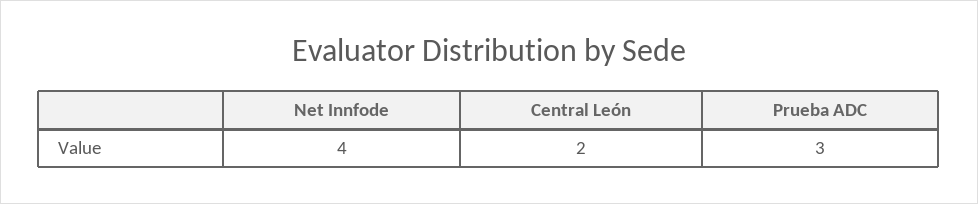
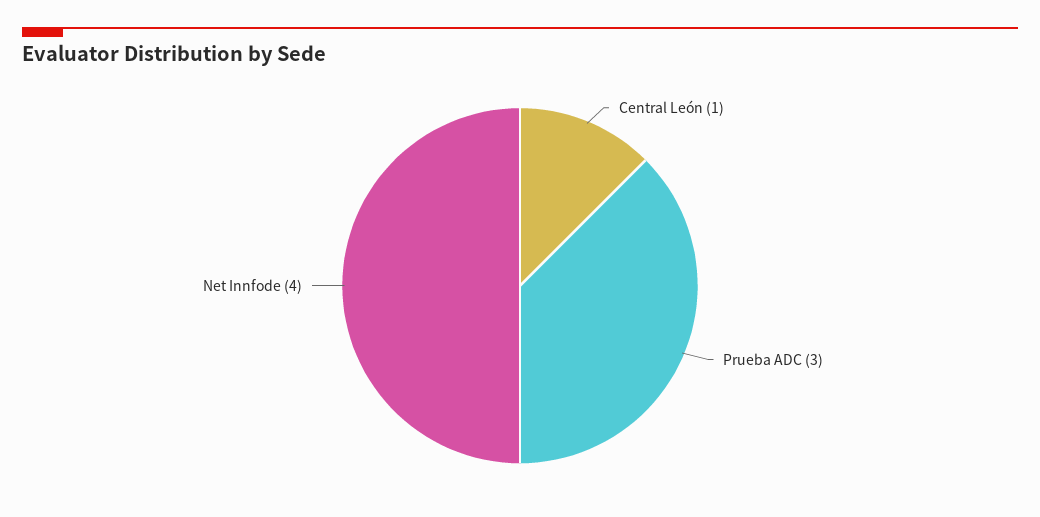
  {
    "Net Innfode": 4,
-   "Central León": 2,
+   "Central León": 1,
    "Prueba ADC": 3
  }

